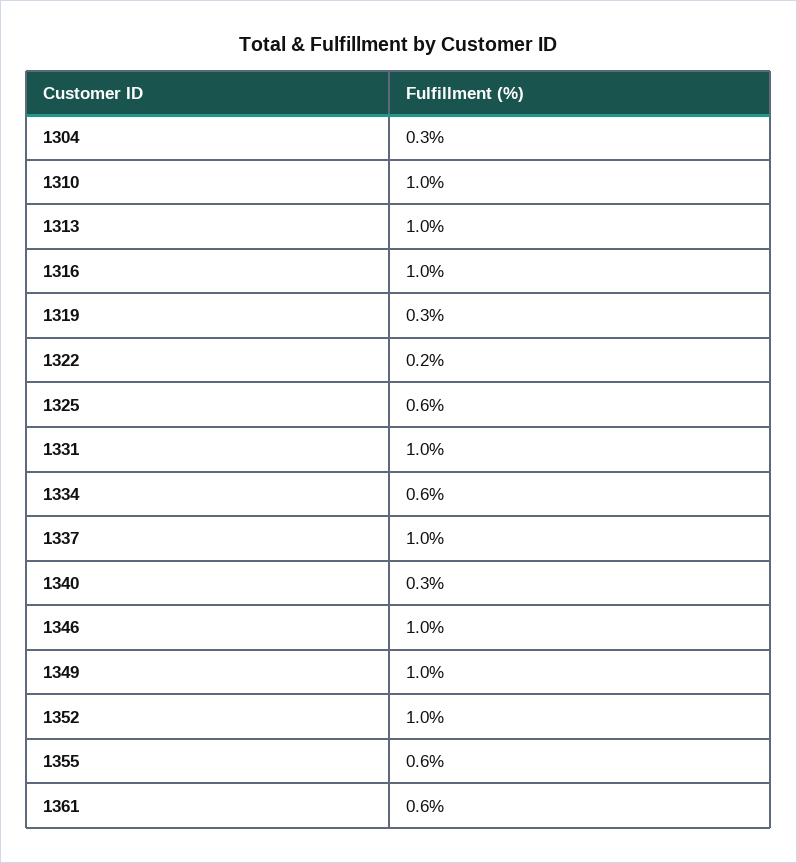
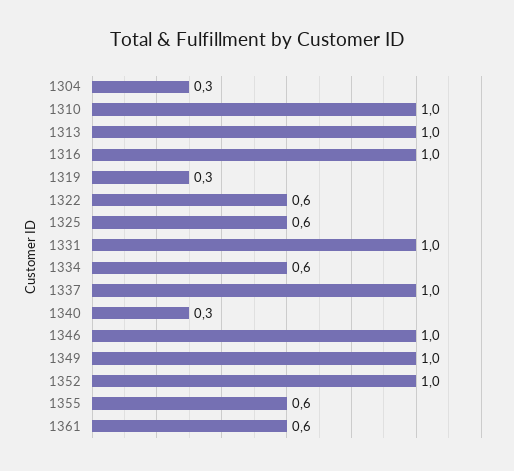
  {
    "1304": 0.3,
    "1310": 1,
    "1313": 1,
    "1316": 1,
    "1319": 0.3,
-   "1322": 0.2,
+   "1322": 0.6,
    "1325": 0.6,
    "1331": 1,
    "1334": 0.6,
    "1337": 1,
    "1340": 0.3,
    "1346": 1,
    "1349": 1,
    "1352": 1,
    "1355": 0.6,
    "1361": 0.6
  }

